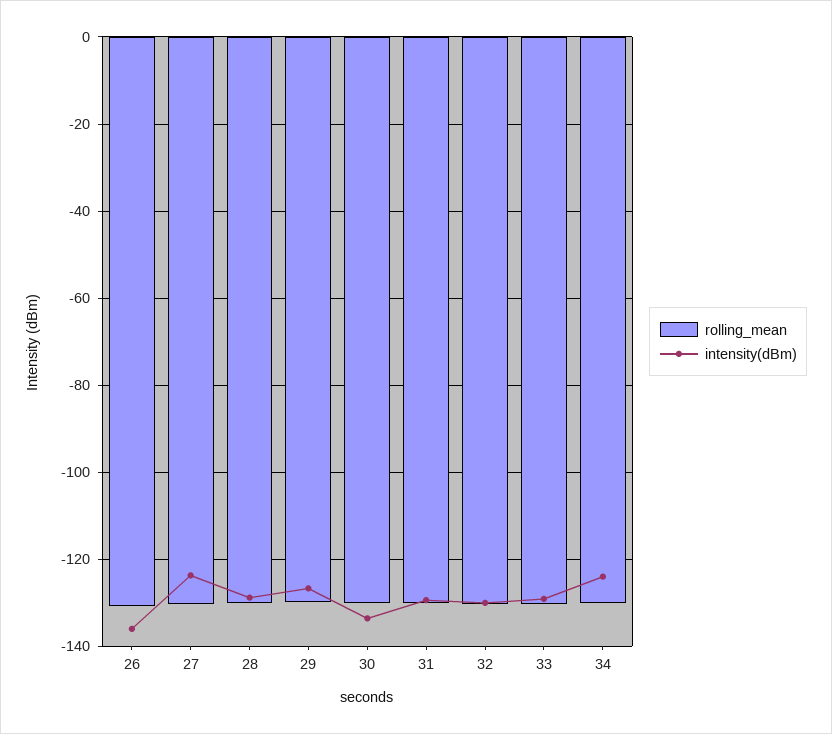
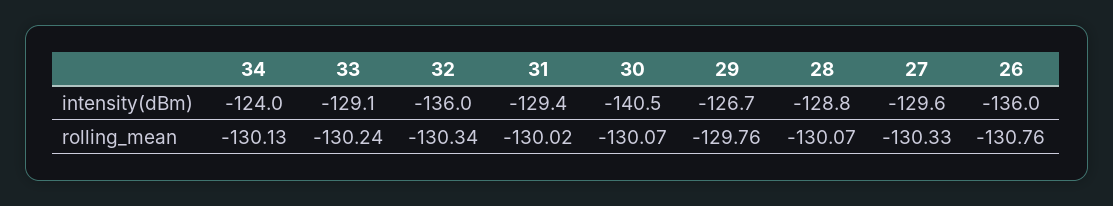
  {
    "rolling_mean": {
      "26": -130.76,
      "27": -130.33,
      "28": -130.07,
      "29": -129.76,
      "30": -130.07,
      "31": -130.02,
      "32": -130.34,
      "33": -130.24,
      "34": -130.13
    },
    "intensity(dBm)": {
      "26": -136,
-     "27": -124,
+     "27": -129.6,
      "28": -128.8,
      "29": -126.7,
-     "30": -134,
+     "30": -140.5,
      "31": -129.4,
-     "32": -130,
+     "32": -136,
      "33": -129.1,
      "34": -124
    }
  }

